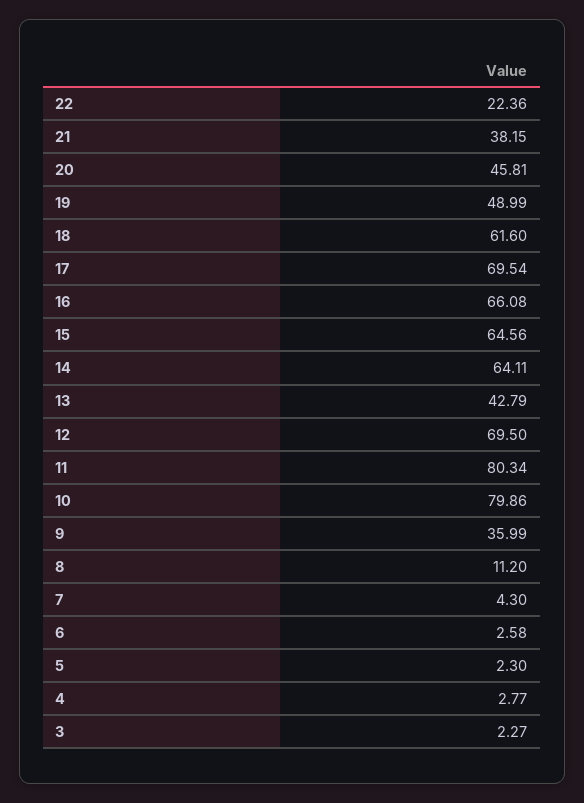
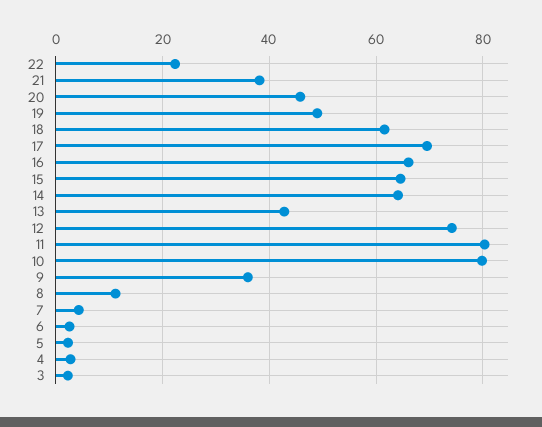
  {
    "22": 22.36,
    "21": 38.15,
    "20": 45.81,
    "19": 48.99,
    "18": 61.6,
    "17": 69.54,
    "16": 66.08,
    "15": 64.56,
    "14": 64.11,
    "13": 42.79,
-   "12": 69.5,
+   "12": 74,
    "11": 80.34,
    "10": 79.86,
    "9": 35.99,
    "8": 11.2,
    "7": 4.3,
    "6": 2.58,
    "5": 2.3,
    "4": 2.77,
    "3": 2.27
  }

